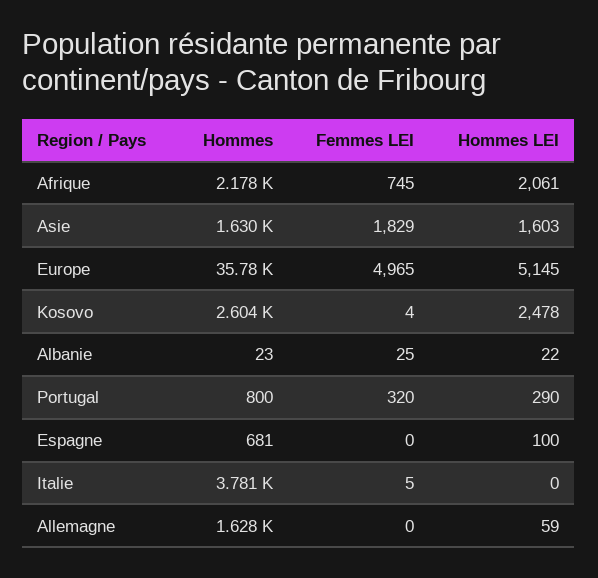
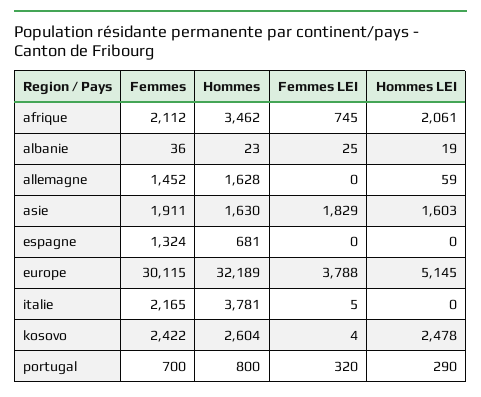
  {
    "Hommes": {
-     "Afrique": 2178,
+     "Afrique": 3462,
      "Asie": 1630,
-     "Europe": 35780,
+     "Europe": 32189,
      "Kosovo": 2604,
      "Albanie": 23,
      "Portugal": 800,
      "Espagne": 681,
      "Italie": 3781,
      "Allemagne": 1628
    },
    "Femmes LEI": {
      "Afrique": 745,
      "Asie": 1829,
-     "Europe": 4965,
+     "Europe": 3788,
      "Kosovo": 4,
      "Albanie": 25,
      "Portugal": 320,
      "Espagne": 0,
      "Italie": 5,
      "Allemagne": 0
    },
    "Hommes LEI": {
      "Afrique": 2061,
      "Asie": 1603,
      "Europe": 5145,
      "Kosovo": 2478,
-     "Albanie": 22,
+     "Albanie": 19,
      "Portugal": 290,
-     "Espagne": 100,
+     "Espagne": 0,
      "Italie": 0,
      "Allemagne": 59
-   }
+   },
+   "Femmes": {
+     "Afrique": 2112,
+     "Albanie": 36,
+     "Allemagne": 1452,
+     "Asie": 1911,
+     "Espagne": 1324,
+     "Europe": 30115,
+     "Italie": 2165,
+     "Kosovo": 2422,
+     "Portugal": 700
+   }
  }

